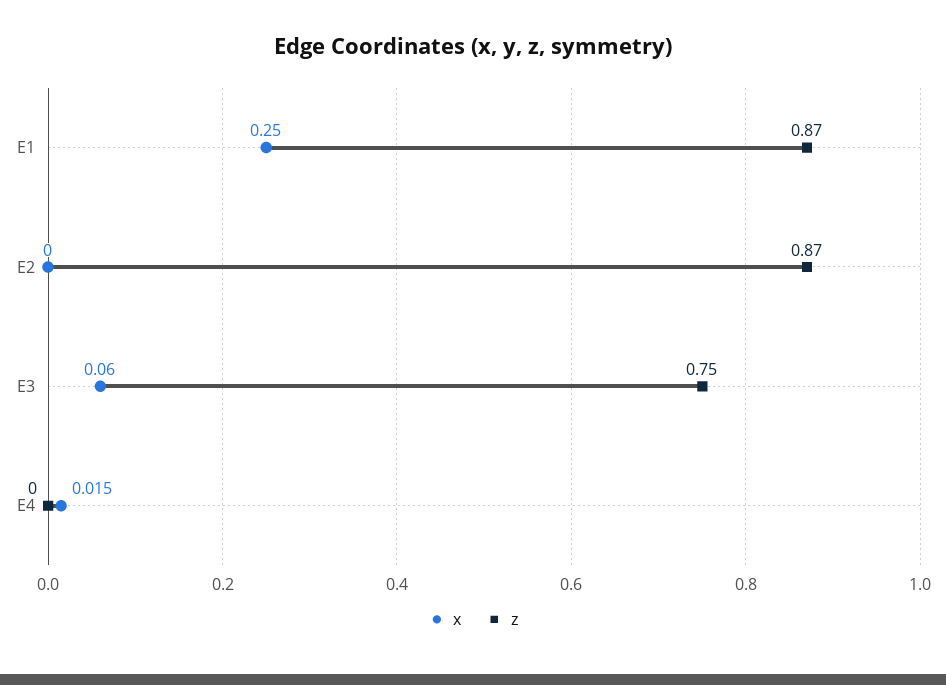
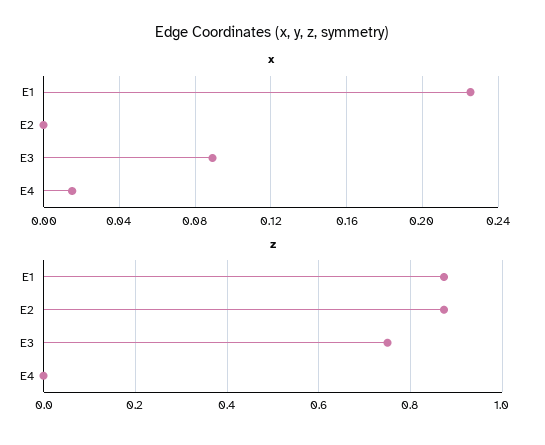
  {
    "x": {
-     "E1": 0.25,
+     "E1": 0.225,
      "E2": 0,
-     "E3": 0.06,
+     "E3": 0.09,
      "E4": 0.015
    },
    "z": {
      "E1": 0.87,
      "E2": 0.87,
      "E3": 0.75,
      "E4": 0
    }
  }

